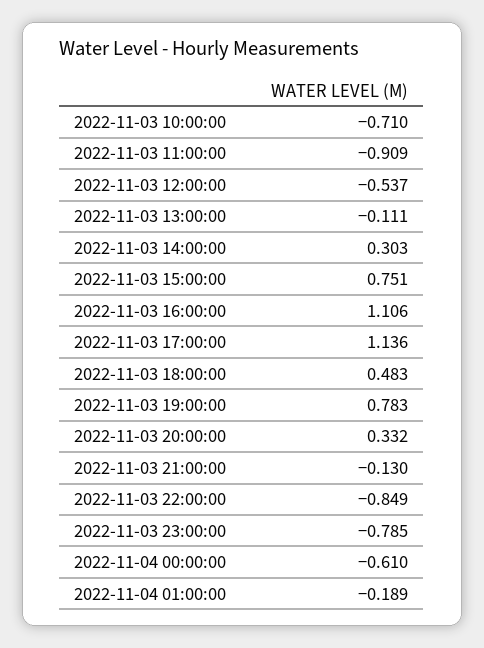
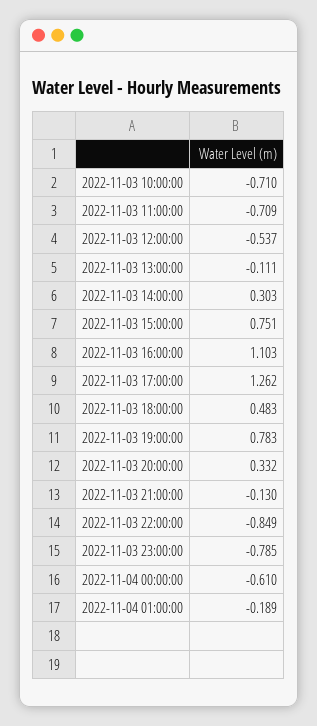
  {
    "2022-11-03 10:00:00": -0.71,
-   "2022-11-03 11:00:00": -0.909,
+   "2022-11-03 11:00:00": -0.709,
    "2022-11-03 12:00:00": -0.537,
    "2022-11-03 13:00:00": -0.111,
    "2022-11-03 14:00:00": 0.303,
    "2022-11-03 15:00:00": 0.751,
-   "2022-11-03 16:00:00": 1.106,
+   "2022-11-03 16:00:00": 1.103,
-   "2022-11-03 17:00:00": 1.136,
+   "2022-11-03 17:00:00": 1.262,
    "2022-11-03 18:00:00": 0.483,
    "2022-11-03 19:00:00": 0.783,
    "2022-11-03 20:00:00": 0.332,
    "2022-11-03 21:00:00": -0.13,
    "2022-11-03 22:00:00": -0.849,
    "2022-11-03 23:00:00": -0.785,
    "2022-11-04 00:00:00": -0.61,
    "2022-11-04 01:00:00": -0.189
  }

